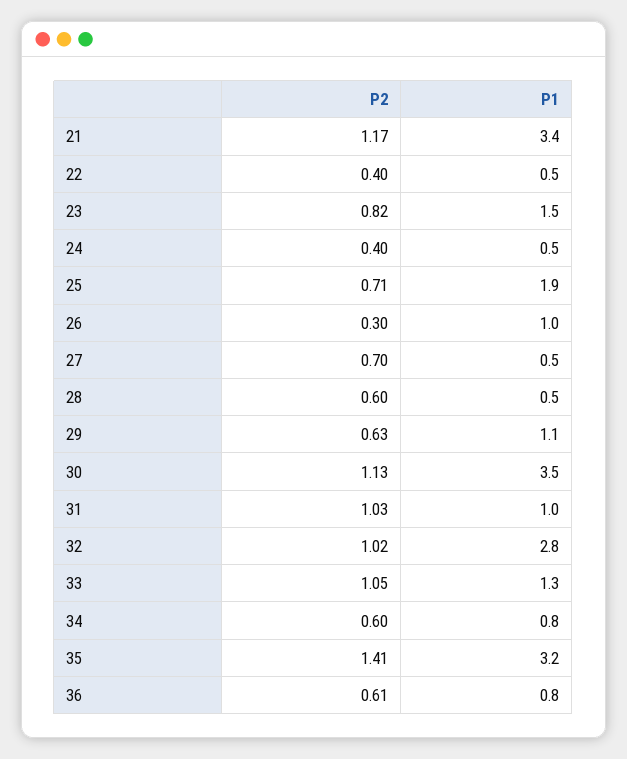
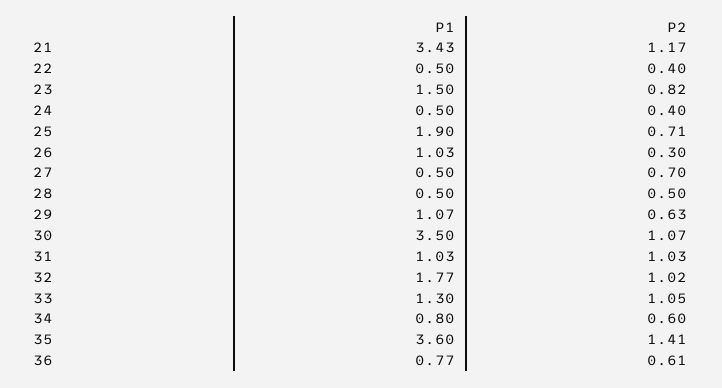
  {
    "P2": {
      "21": 1.17,
      "22": 0.4,
      "23": 0.82,
      "24": 0.4,
      "25": 0.71,
      "26": 0.3,
      "27": 0.7,
-     "28": 0.6,
+     "28": 0.5,
      "29": 0.63,
-     "30": 1.13,
+     "30": 1.07,
      "31": 1.03,
      "32": 1.02,
      "33": 1.05,
      "34": 0.6,
      "35": 1.41,
      "36": 0.61
    },
    "P1": {
      "21": 3.43,
      "22": 0.5,
      "23": 1.5,
      "24": 0.5,
      "25": 1.9,
      "26": 1.03,
      "27": 0.5,
      "28": 0.5,
      "29": 1.07,
      "30": 3.5,
      "31": 1.03,
-     "32": 2.8,
+     "32": 1.77,
      "33": 1.3,
      "34": 0.8,
-     "35": 3.2,
+     "35": 3.6,
      "36": 0.77
    }
  }

